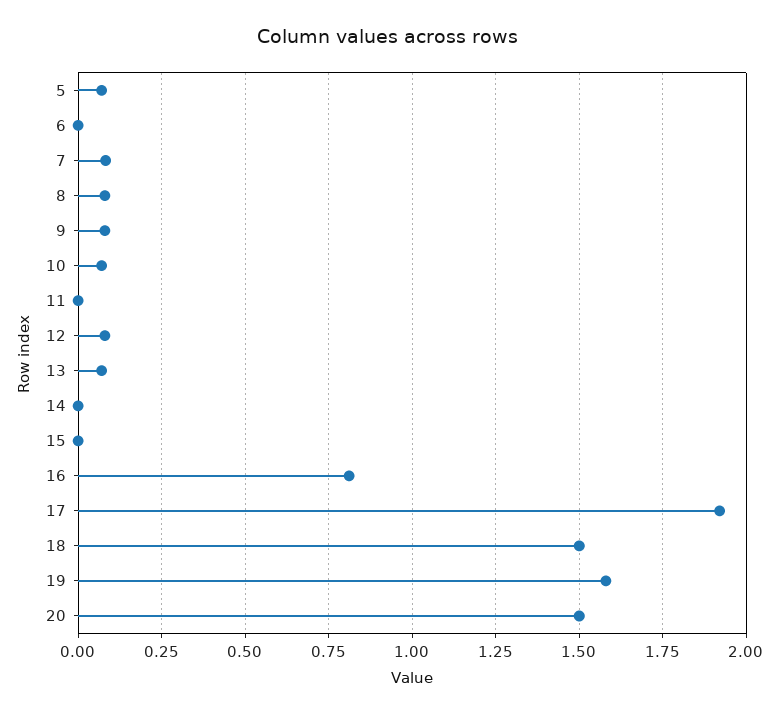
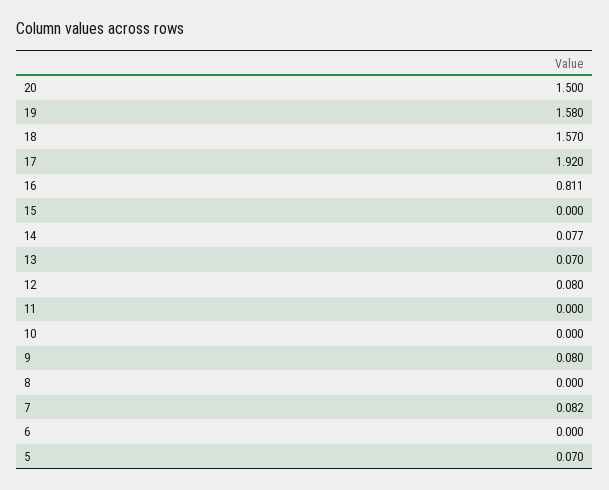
  {
    "5": 0.07,
    "6": 0,
    "7": 0.082,
-   "8": 0.075,
+   "8": 0,
    "9": 0.08,
-   "10": 0.075,
+   "10": 0,
    "11": 0,
    "12": 0.08,
    "13": 0.07,
-   "14": 0,
+   "14": 0.077,
    "15": 0,
    "16": 0.811,
    "17": 1.92,
-   "18": 1.5,
+   "18": 1.57,
    "19": 1.58,
    "20": 1.5
  }

